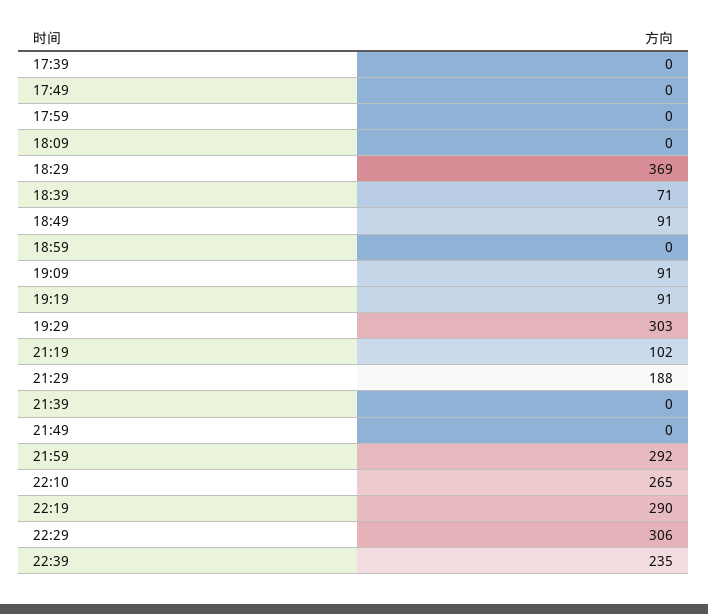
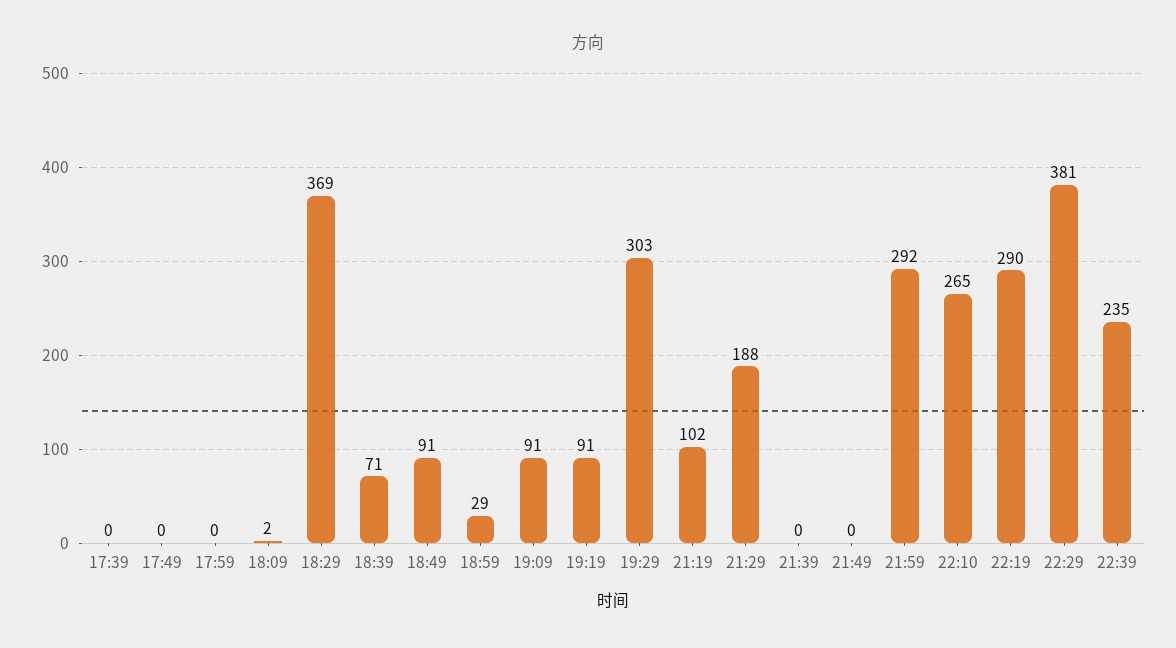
  {
    "17:39": 0,
    "17:49": 0,
    "17:59": 0,
-   "18:09": 0,
+   "18:09": 2,
    "18:29": 369,
    "18:39": 71,
    "18:49": 91,
-   "18:59": 0,
+   "18:59": 29,
    "19:09": 91,
    "19:19": 91,
    "19:29": 303,
    "21:19": 102,
    "21:29": 188,
    "21:39": 0,
    "21:49": 0,
    "21:59": 292,
    "22:10": 265,
    "22:19": 290,
-   "22:29": 306,
+   "22:29": 381,
    "22:39": 235
  }

